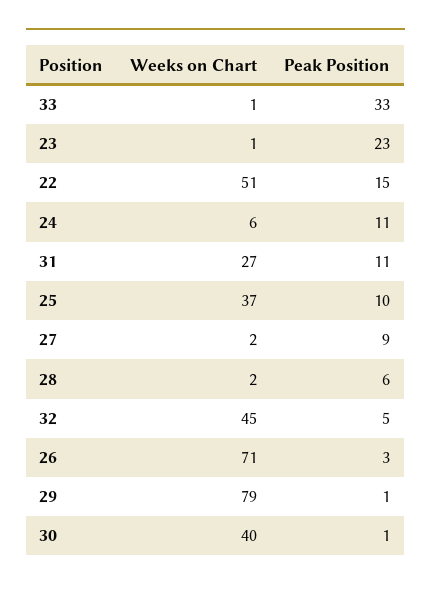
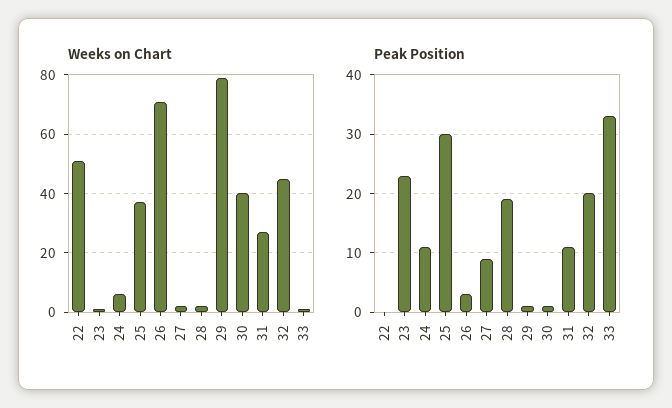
  {
    "Weeks on Chart": {
      "33": 1,
      "23": 1,
      "22": 51,
      "24": 6,
      "31": 27,
      "25": 37,
      "27": 2,
      "28": 2,
      "32": 45,
      "26": 71,
      "29": 79,
      "30": 40
    },
    "Peak Position": {
      "33": 33,
      "23": 23,
-     "22": 15,
+     "22": 0,
      "24": 11,
      "31": 11,
-     "25": 10,
+     "25": 30,
      "27": 9,
-     "28": 6,
+     "28": 20,
-     "32": 5,
+     "32": 20,
      "26": 3,
      "29": 1,
      "30": 1
    }
  }

